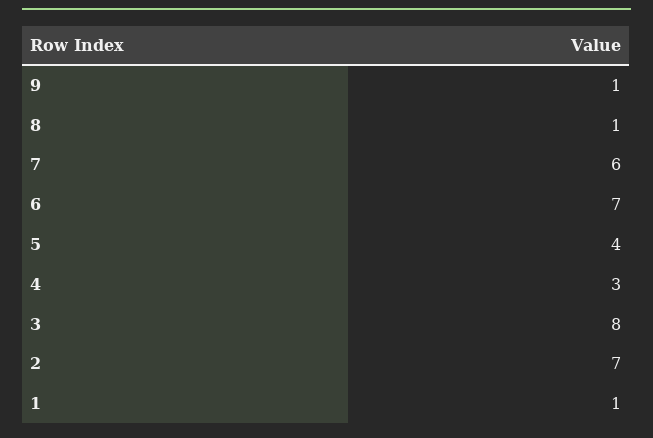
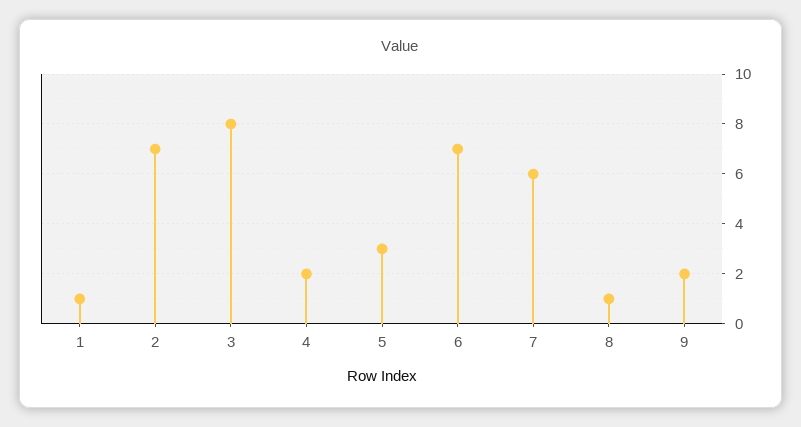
  {
-   "9": 1,
+   "9": 2,
    "8": 1,
    "7": 6,
    "6": 7,
-   "5": 4,
+   "5": 3,
-   "4": 3,
+   "4": 2,
    "3": 8,
    "2": 7,
    "1": 1
  }

